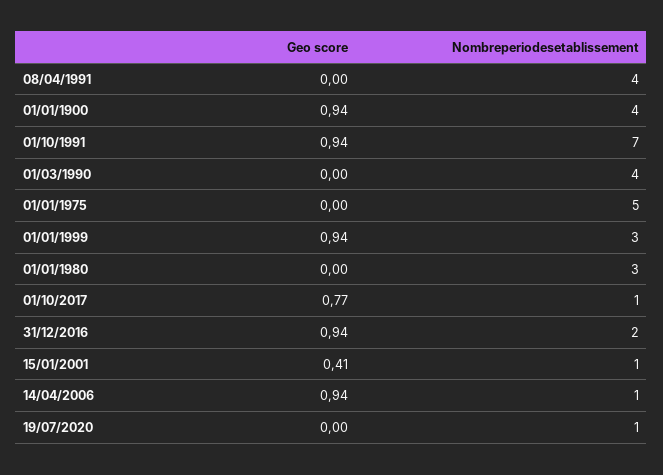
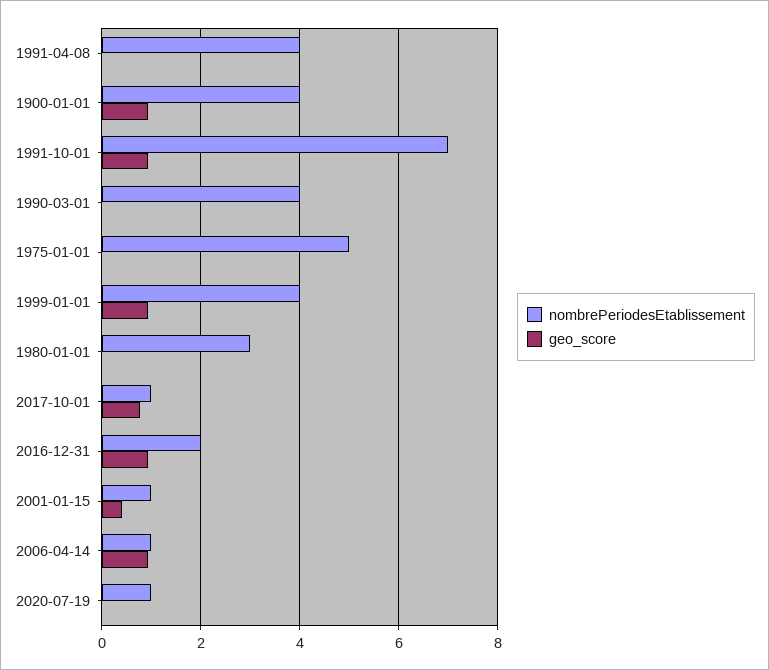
  {
    "Geo score": {
      "08/04/1991": 0,
      "01/01/1900": 0.94,
      "01/10/1991": 0.94,
      "01/03/1990": 0,
      "01/01/1975": 0,
      "01/01/1999": 0.94,
      "01/01/1980": 0,
      "01/10/2017": 0.77,
      "31/12/2016": 0.94,
      "15/01/2001": 0.41,
      "14/04/2006": 0.94,
      "19/07/2020": 0
    },
    "Nombreperiodesetablissement": {
      "08/04/1991": 4,
      "01/01/1900": 4,
      "01/10/1991": 7,
      "01/03/1990": 4,
      "01/01/1975": 5,
-     "01/01/1999": 3,
+     "01/01/1999": 4,
      "01/01/1980": 3,
      "01/10/2017": 1,
      "31/12/2016": 2,
      "15/01/2001": 1,
      "14/04/2006": 1,
      "19/07/2020": 1
    }
  }

